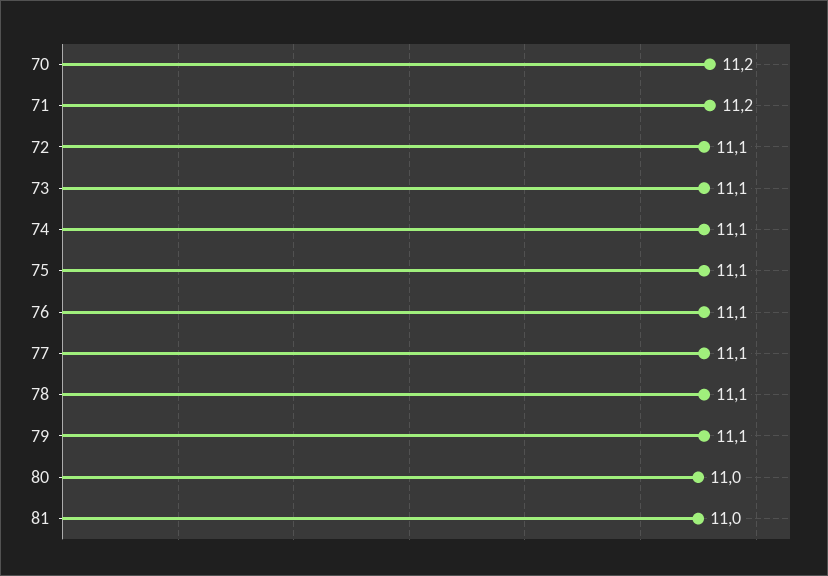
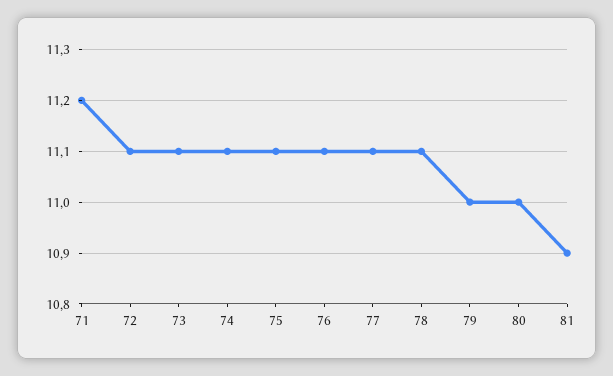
  {
-   "70": 11.2,
    "71": 11.2,
    "72": 11.1,
    "73": 11.1,
    "74": 11.1,
    "75": 11.1,
    "76": 11.1,
    "77": 11.1,
    "78": 11.1,
-   "79": 11.1,
+   "79": 11,
    "80": 11,
-   "81": 11
+   "81": 10.9
  }

